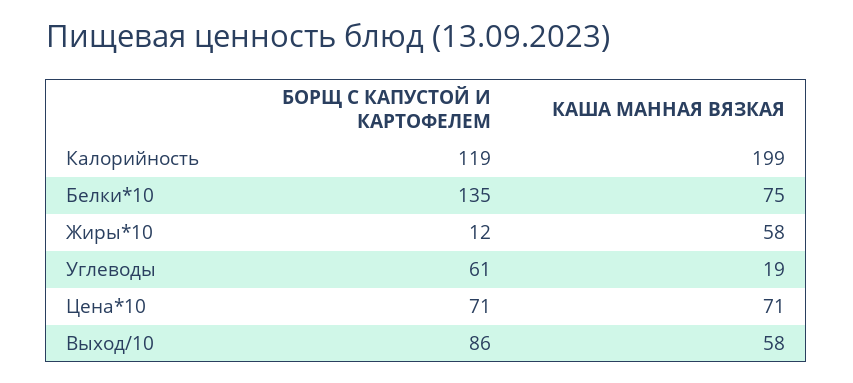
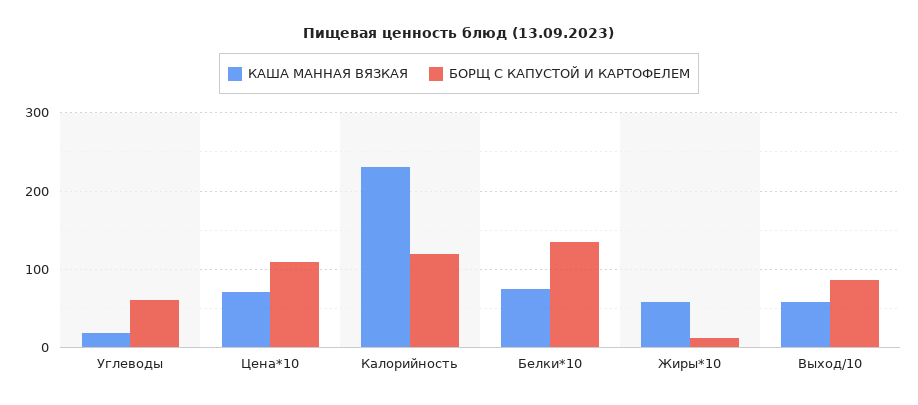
  {
    "БОРЩ С КАПУСТОЙ И КАРТОФЕЛЕМ": {
      "Калорийность": 119,
      "Белки*10": 135,
      "Жиры*10": 12,
      "Углеводы": 61,
-     "Цена*10": 71,
+     "Цена*10": 110,
      "Выход/10": 86
    },
    "КАША МАННАЯ ВЯЗКАЯ": {
-     "Калорийность": 199,
+     "Калорийность": 230,
      "Белки*10": 75,
      "Жиры*10": 58,
      "Углеводы": 19,
      "Цена*10": 71,
      "Выход/10": 58
    }
  }

